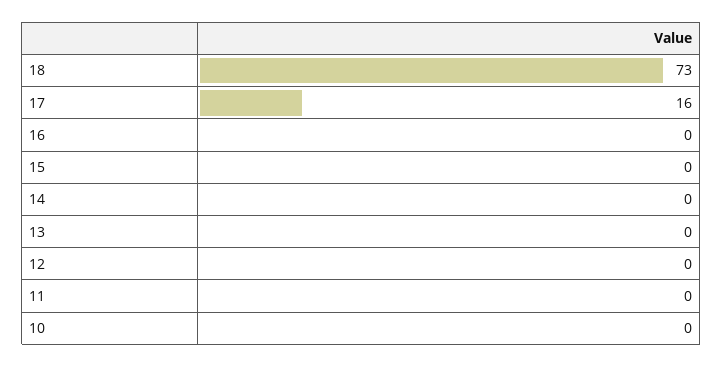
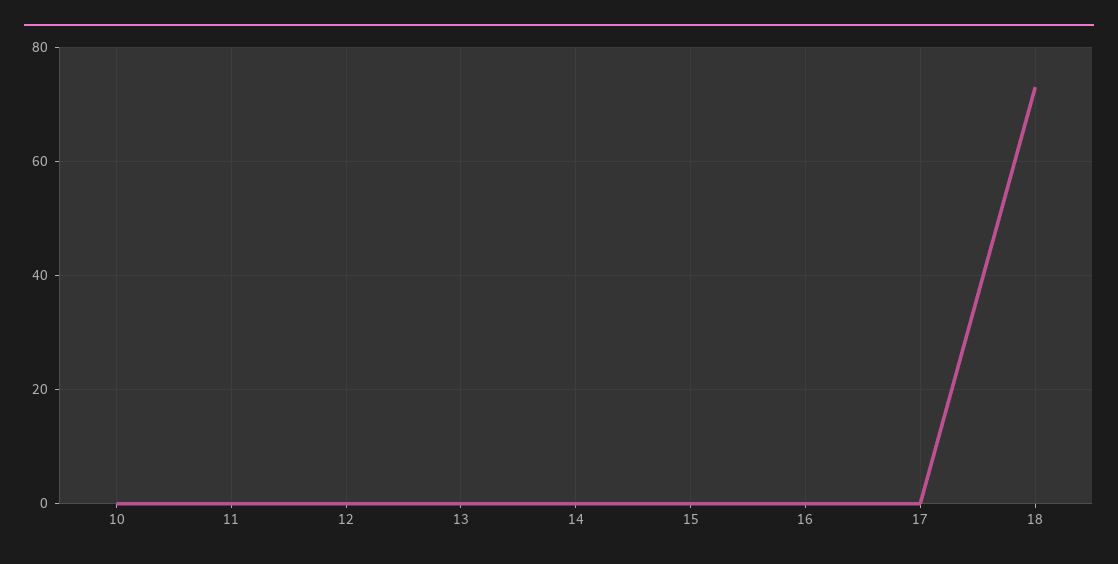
  {
    "18": 73,
-   "17": 16,
+   "17": 0,
    "16": 0,
    "15": 0,
    "14": 0,
    "13": 0,
    "12": 0,
    "11": 0,
    "10": 0
  }

